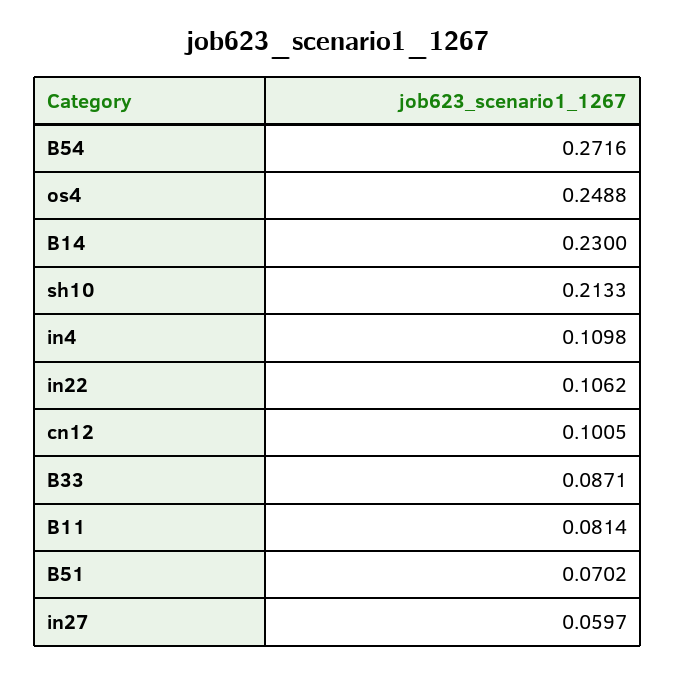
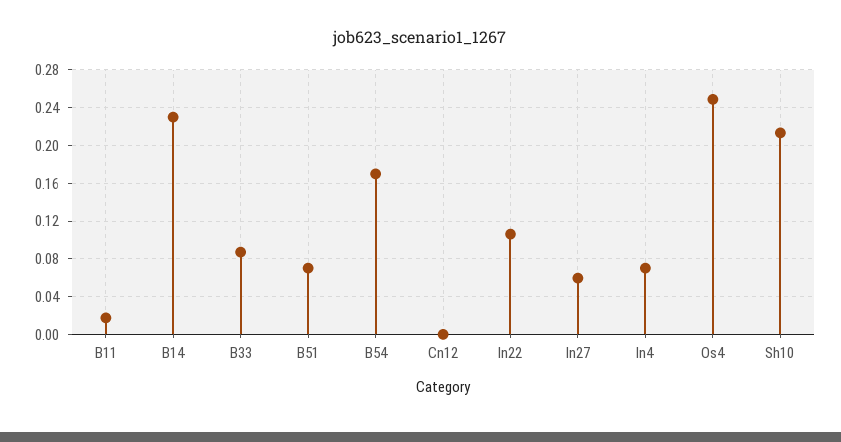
  {
-   "B54": 0.2716,
+   "B54": 0.17,
    "os4": 0.2488,
    "B14": 0.23,
    "sh10": 0.2133,
-   "in4": 0.1098,
+   "in4": 0.07,
    "in22": 0.1062,
-   "cn12": 0.1005,
+   "cn12": 0,
    "B33": 0.0871,
-   "B11": 0.0814,
+   "B11": 0.02,
    "B51": 0.0702,
    "in27": 0.0597
  }

